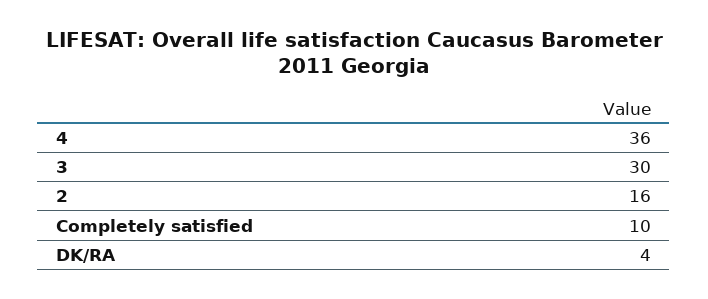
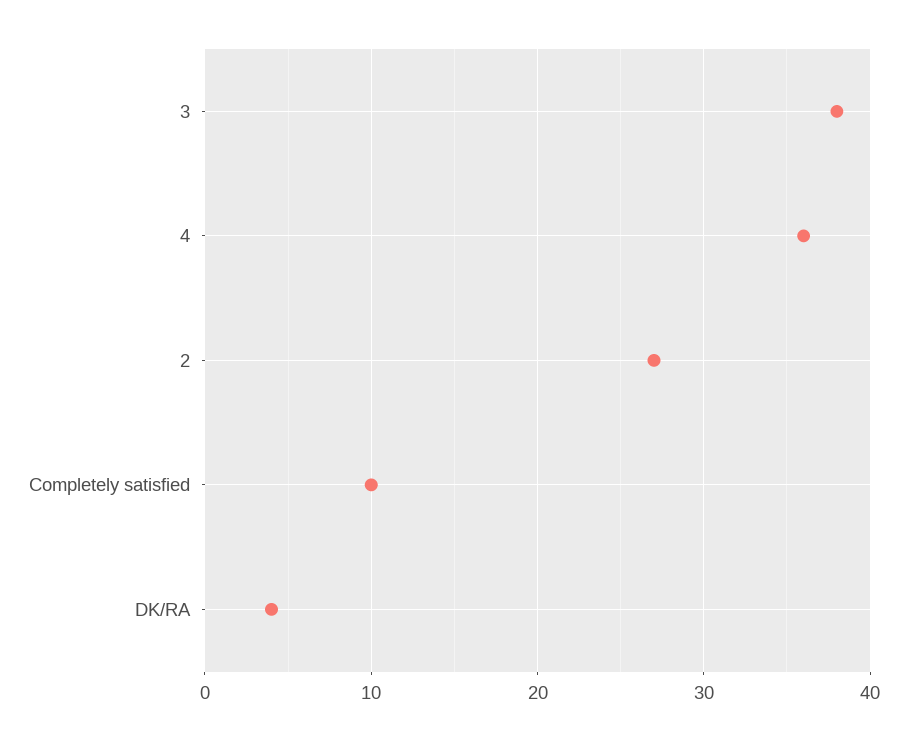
  {
    "4": 36,
-   "3": 30,
+   "3": 38,
-   "2": 16,
+   "2": 27,
    "Completely satisfied": 10,
    "DK/RA": 4
  }

